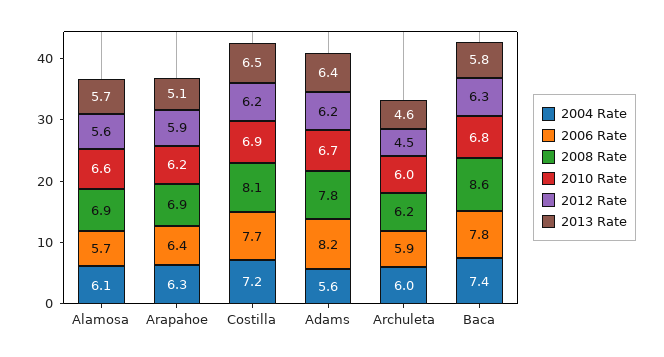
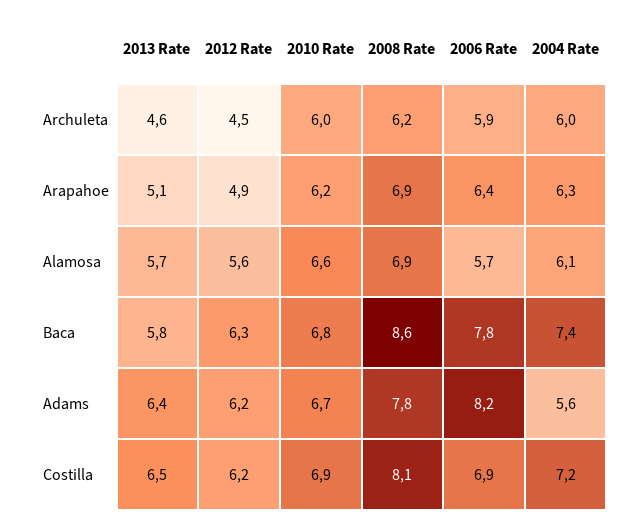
  {
    "2004 Rate": {
      "Alamosa": 6.1,
      "Arapahoe": 6.3,
      "Costilla": 7.2,
      "Adams": 5.6,
      "Archuleta": 6,
      "Baca": 7.4
    },
    "2006 Rate": {
      "Alamosa": 5.7,
      "Arapahoe": 6.4,
-     "Costilla": 7.7,
+     "Costilla": 6.9,
      "Adams": 8.2,
      "Archuleta": 5.9,
      "Baca": 7.8
    },
    "2008 Rate": {
      "Alamosa": 6.9,
      "Arapahoe": 6.9,
      "Costilla": 8.1,
      "Adams": 7.8,
      "Archuleta": 6.2,
      "Baca": 8.6
    },
    "2010 Rate": {
      "Alamosa": 6.6,
      "Arapahoe": 6.2,
      "Costilla": 6.9,
      "Adams": 6.7,
      "Archuleta": 6,
      "Baca": 6.8
    },
    "2012 Rate": {
      "Alamosa": 5.6,
-     "Arapahoe": 5.9,
+     "Arapahoe": 4.9,
      "Costilla": 6.2,
      "Adams": 6.2,
      "Archuleta": 4.5,
      "Baca": 6.3
    },
    "2013 Rate": {
      "Alamosa": 5.7,
      "Arapahoe": 5.1,
      "Costilla": 6.5,
      "Adams": 6.4,
      "Archuleta": 4.6,
      "Baca": 5.8
    }
  }

